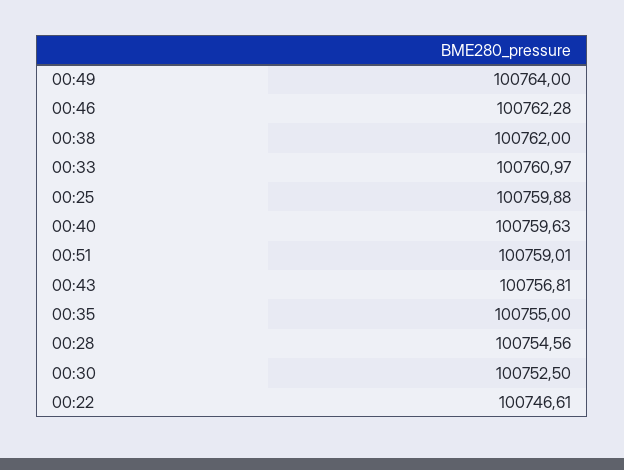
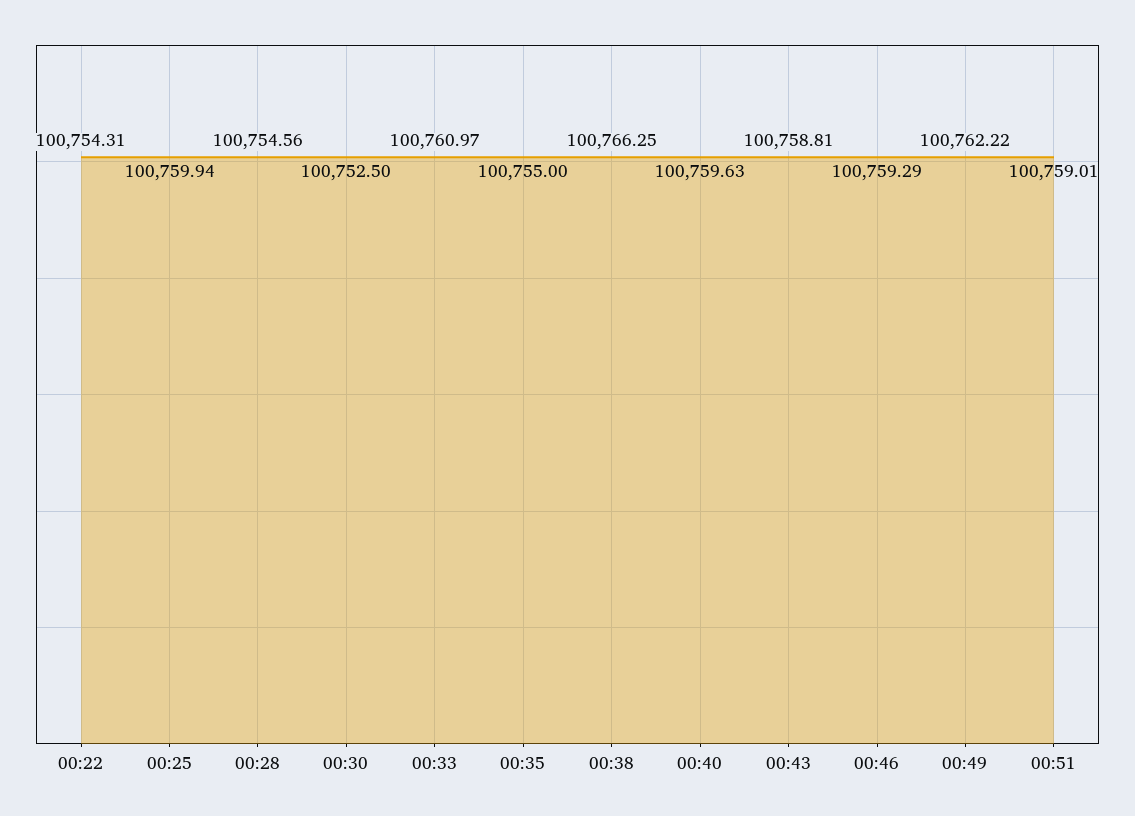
  {
-   "00:49": 100764,
+   "00:49": 100762.22,
-   "00:46": 100762.28,
+   "00:46": 100759.29,
-   "00:38": 100762,
+   "00:38": 100766.25,
    "00:33": 100760.97,
-   "00:25": 100759.88,
+   "00:25": 100759.94,
    "00:40": 100759.63,
    "00:51": 100759.01,
-   "00:43": 100756.81,
+   "00:43": 100758.81,
    "00:35": 100755,
    "00:28": 100754.56,
    "00:30": 100752.5,
-   "00:22": 100746.61
+   "00:22": 100754.31
  }

